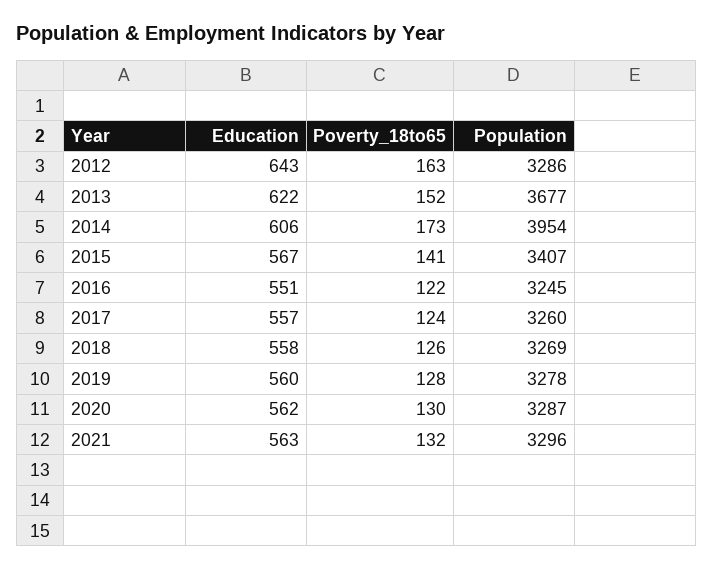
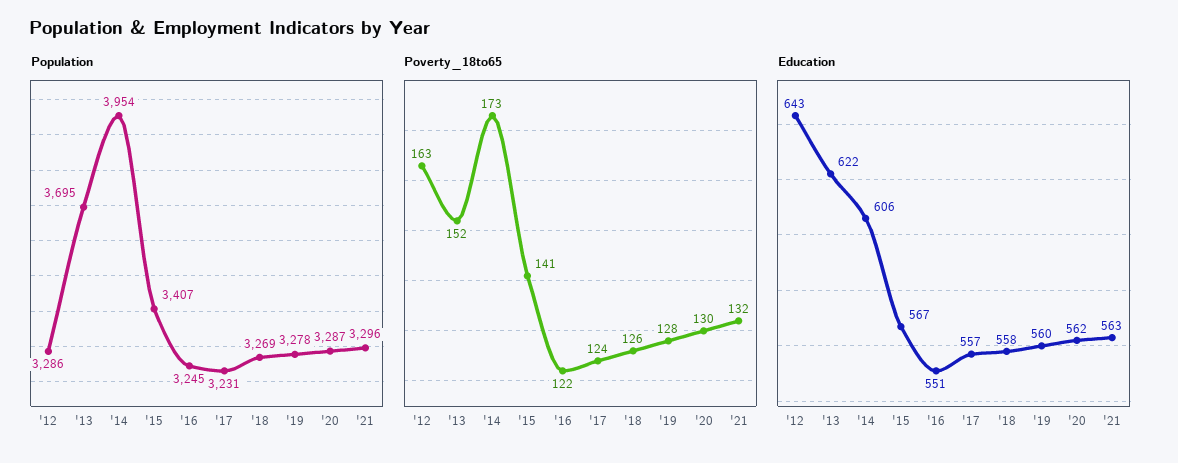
  {
    "Education": {
      "2012": 643,
      "2013": 622,
      "2014": 606,
      "2015": 567,
      "2016": 551,
      "2017": 557,
      "2018": 558,
      "2019": 560,
      "2020": 562,
      "2021": 563
    },
    "Poverty_18to65": {
      "2012": 163,
      "2013": 152,
      "2014": 173,
      "2015": 141,
      "2016": 122,
      "2017": 124,
      "2018": 126,
      "2019": 128,
      "2020": 130,
      "2021": 132
    },
    "Population": {
      "2012": 3286,
-     "2013": 3677,
+     "2013": 3695,
      "2014": 3954,
      "2015": 3407,
      "2016": 3245,
-     "2017": 3260,
+     "2017": 3231,
      "2018": 3269,
      "2019": 3278,
      "2020": 3287,
      "2021": 3296
    }
  }

